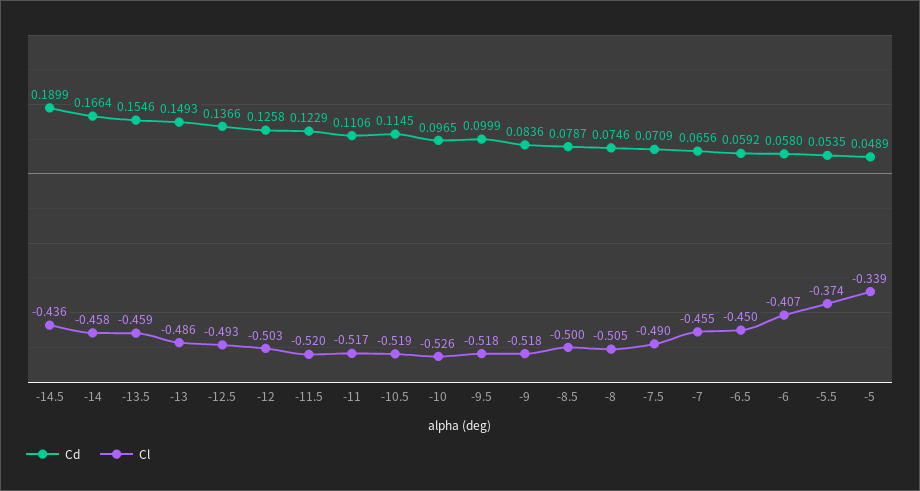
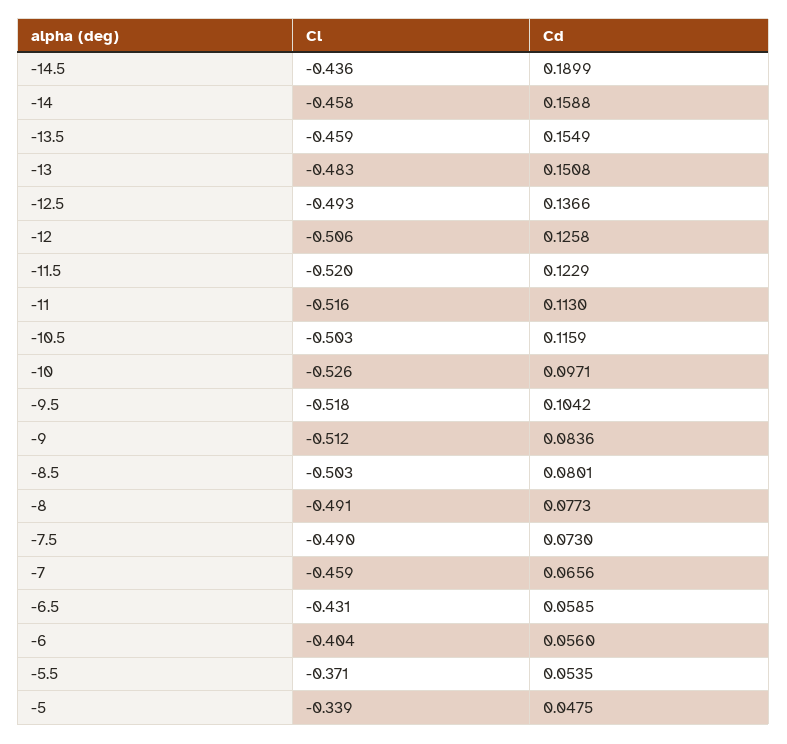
  {
    "Cd": {
      "-14.5": 0.1899,
-     "-14": 0.1664,
+     "-14": 0.1588,
-     "-13.5": 0.1546,
+     "-13.5": 0.1549,
-     "-13": 0.1493,
+     "-13": 0.1508,
      "-12.5": 0.1366,
      "-12": 0.1258,
      "-11.5": 0.1229,
-     "-11": 0.1106,
+     "-11": 0.113,
-     "-10.5": 0.1145,
+     "-10.5": 0.1159,
-     "-10": 0.0965,
+     "-10": 0.0971,
-     "-9.5": 0.0999,
+     "-9.5": 0.1042,
      "-9": 0.0836,
-     "-8.5": 0.0787,
+     "-8.5": 0.0801,
-     "-8": 0.0746,
+     "-8": 0.0773,
-     "-7.5": 0.0709,
+     "-7.5": 0.073,
      "-7": 0.0656,
-     "-6.5": 0.0592,
+     "-6.5": 0.0585,
-     "-6": 0.058,
+     "-6": 0.056,
      "-5.5": 0.0535,
-     "-5": 0.0489
+     "-5": 0.0475
    },
    "Cl": {
      "-14.5": -0.436,
      "-14": -0.458,
      "-13.5": -0.459,
-     "-13": -0.486,
+     "-13": -0.483,
      "-12.5": -0.493,
-     "-12": -0.503,
+     "-12": -0.506,
      "-11.5": -0.52,
-     "-11": -0.517,
+     "-11": -0.516,
-     "-10.5": -0.519,
+     "-10.5": -0.503,
      "-10": -0.526,
      "-9.5": -0.518,
-     "-9": -0.518,
+     "-9": -0.512,
-     "-8.5": -0.5,
+     "-8.5": -0.503,
-     "-8": -0.505,
+     "-8": -0.491,
      "-7.5": -0.49,
-     "-7": -0.455,
+     "-7": -0.459,
-     "-6.5": -0.45,
+     "-6.5": -0.431,
-     "-6": -0.407,
+     "-6": -0.404,
-     "-5.5": -0.374,
+     "-5.5": -0.371,
      "-5": -0.339
    }
  }

